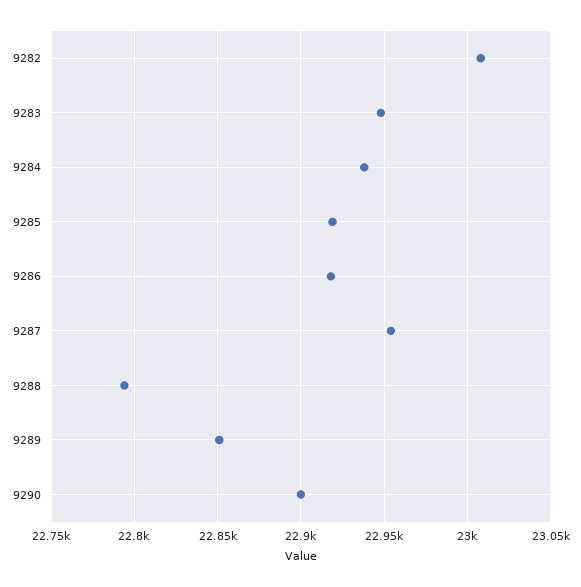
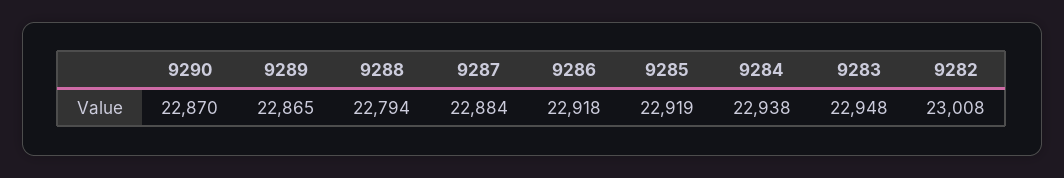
  {
    "9282": 23008,
    "9283": 22948,
    "9284": 22938,
    "9285": 22919,
    "9286": 22918,
-   "9287": 22955,
+   "9287": 22884,
    "9288": 22794,
-   "9289": 22850,
+   "9289": 22865,
-   "9290": 22900
+   "9290": 22870
  }

